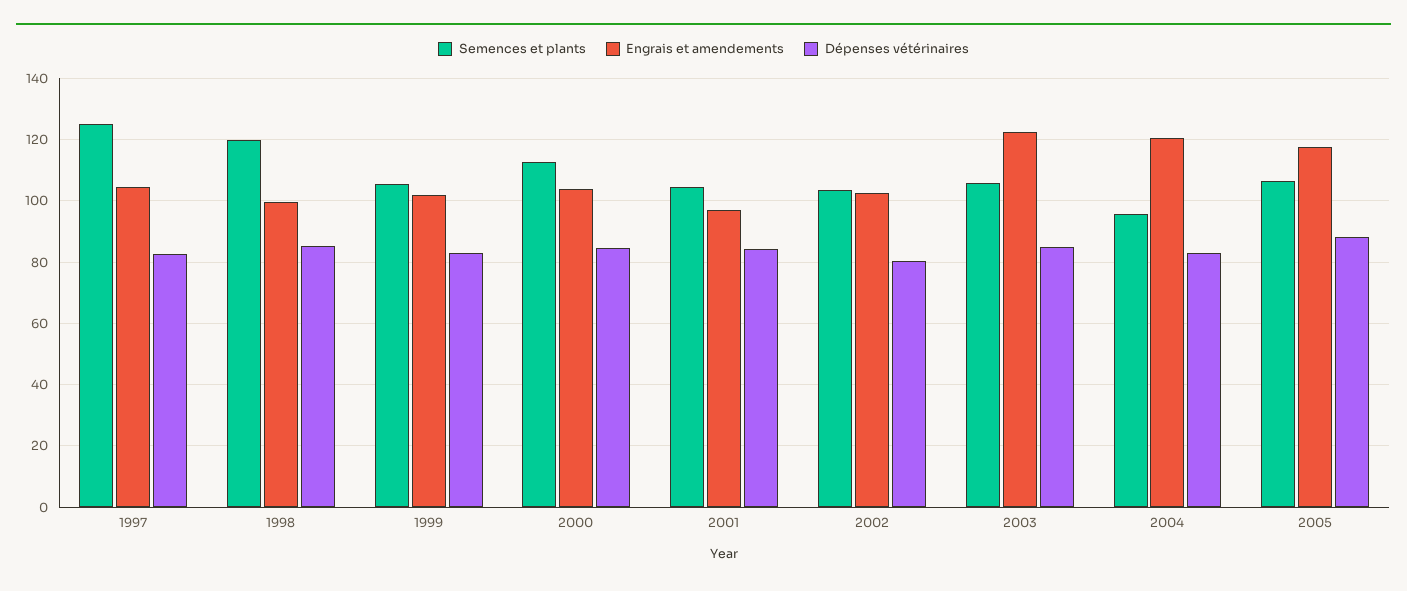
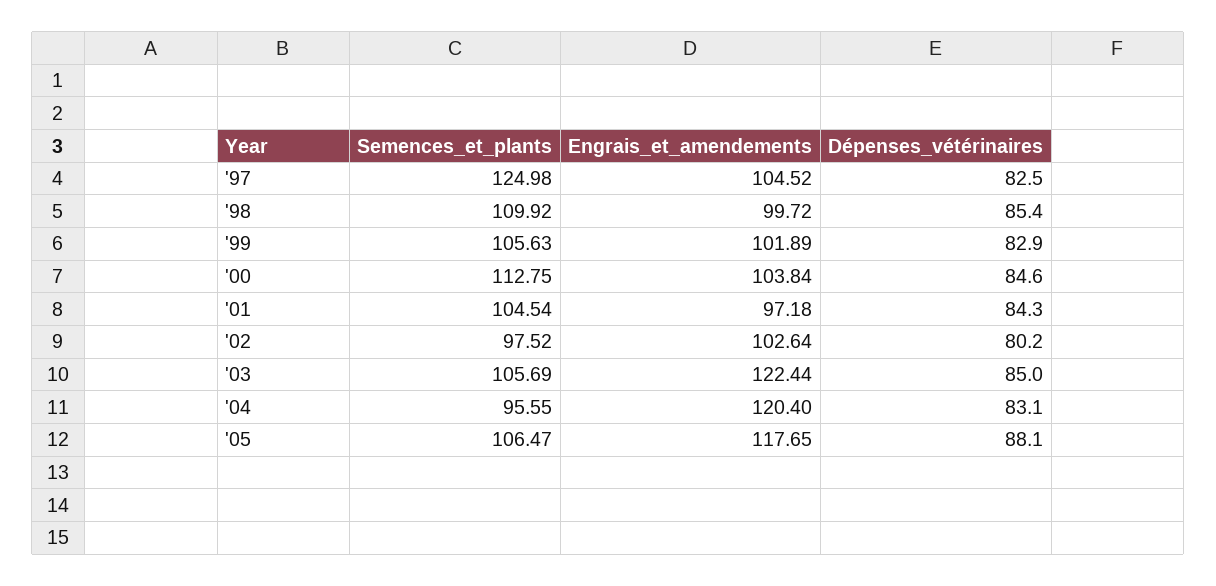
  {
    "Semences et plants": {
      "1997": 124.98,
-     "1998": 120,
+     "1998": 109.92,
      "1999": 105.63,
      "2000": 112.75,
      "2001": 104.54,
-     "2002": 104,
+     "2002": 97.52,
      "2003": 105.69,
      "2004": 95.55,
      "2005": 106.47
    },
    "Engrais et amendements": {
      "1997": 104.52,
      "1998": 99.72,
      "1999": 101.89,
      "2000": 103.84,
      "2001": 97.18,
      "2002": 102.64,
      "2003": 122.44,
      "2004": 120.4,
      "2005": 117.65
    },
    "Dépenses vétérinaires": {
      "1997": 82.5,
      "1998": 85.4,
      "1999": 82.9,
      "2000": 84.6,
      "2001": 84.3,
      "2002": 80.2,
      "2003": 85,
      "2004": 83.1,
      "2005": 88.1
    }
  }

